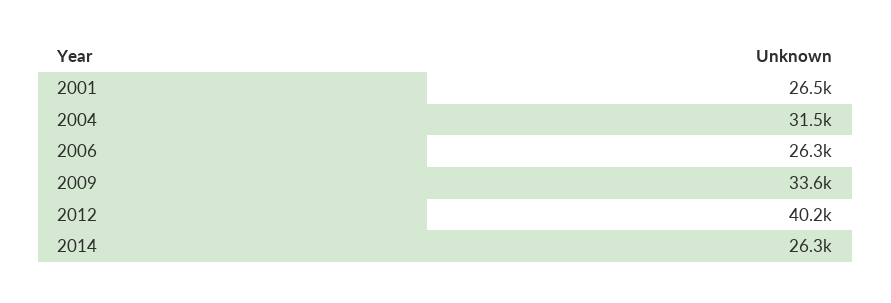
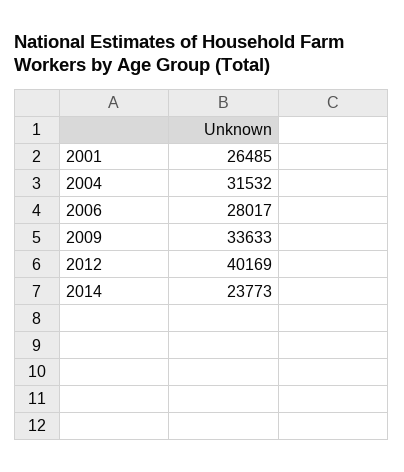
  {
    "2001": 26485,
    "2004": 31532,
-   "2006": 26300,
+   "2006": 28017,
    "2009": 33633,
    "2012": 40169,
-   "2014": 26300
+   "2014": 23773
  }

